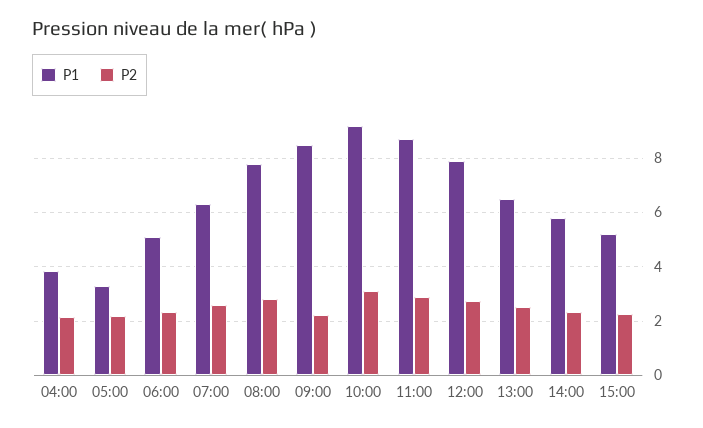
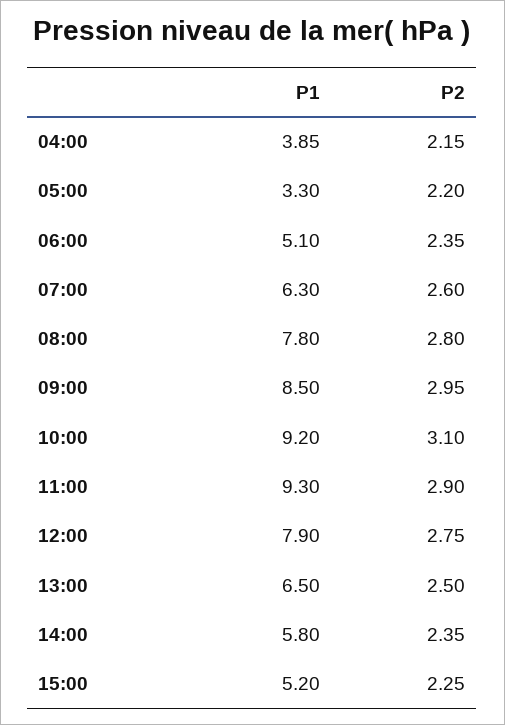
  {
    "P1": {
      "04:00": 3.85,
      "05:00": 3.3,
      "06:00": 5.1,
      "07:00": 6.3,
      "08:00": 7.8,
      "09:00": 8.5,
      "10:00": 9.2,
-     "11:00": 8.75,
+     "11:00": 9.3,
      "12:00": 7.9,
      "13:00": 6.5,
      "14:00": 5.8,
      "15:00": 5.2
    },
    "P2": {
      "04:00": 2.15,
      "05:00": 2.2,
      "06:00": 2.35,
      "07:00": 2.6,
      "08:00": 2.8,
-     "09:00": 2.25,
+     "09:00": 2.95,
      "10:00": 3.1,
      "11:00": 2.9,
      "12:00": 2.75,
      "13:00": 2.5,
      "14:00": 2.35,
      "15:00": 2.25
    }
  }

